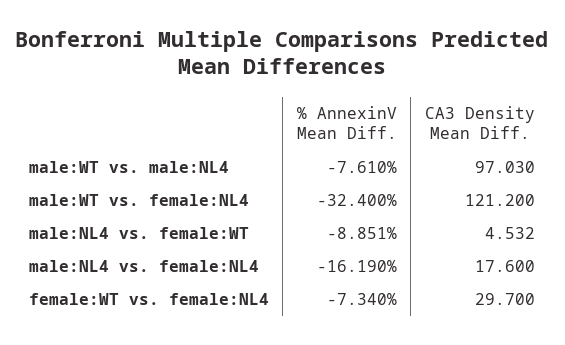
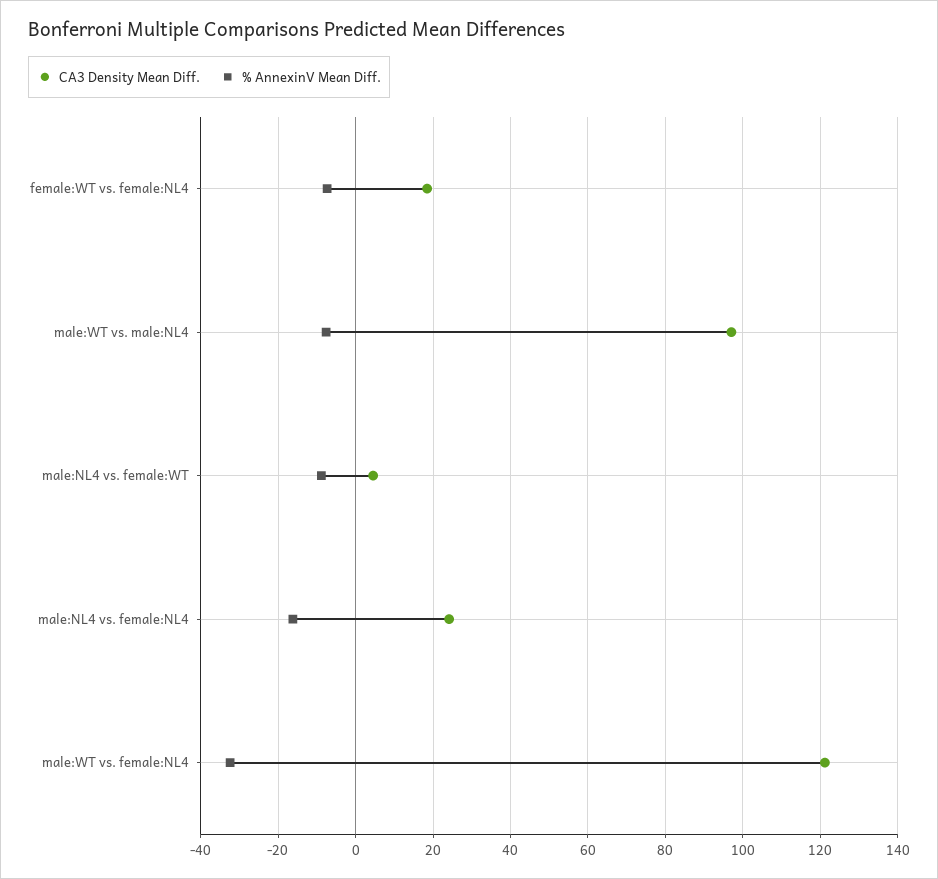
  {
    "% AnnexinV Mean Diff.": {
      "male:WT vs. male:NL4": -7.61,
      "male:WT vs. female:NL4": -32.4,
      "male:NL4 vs. female:WT": -8.851,
      "male:NL4 vs. female:NL4": -16.19,
      "female:WT vs. female:NL4": -7.34
    },
    "CA3 Density Mean Diff.": {
      "male:WT vs. male:NL4": 97.03,
      "male:WT vs. female:NL4": 121.2,
      "male:NL4 vs. female:WT": 4.532,
-     "male:NL4 vs. female:NL4": 17.6,
+     "male:NL4 vs. female:NL4": 24,
-     "female:WT vs. female:NL4": 29.7
+     "female:WT vs. female:NL4": 18
    }
  }

